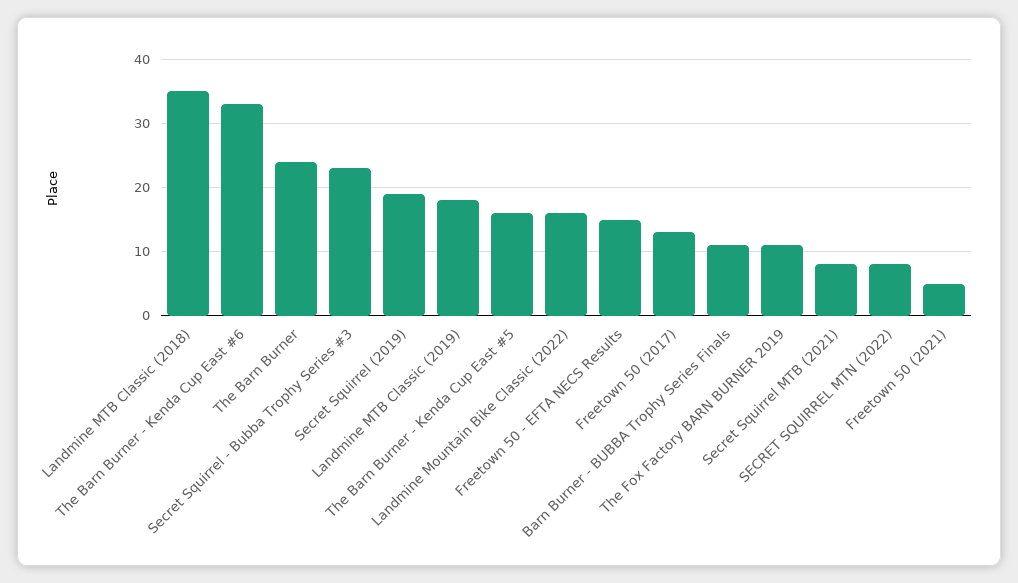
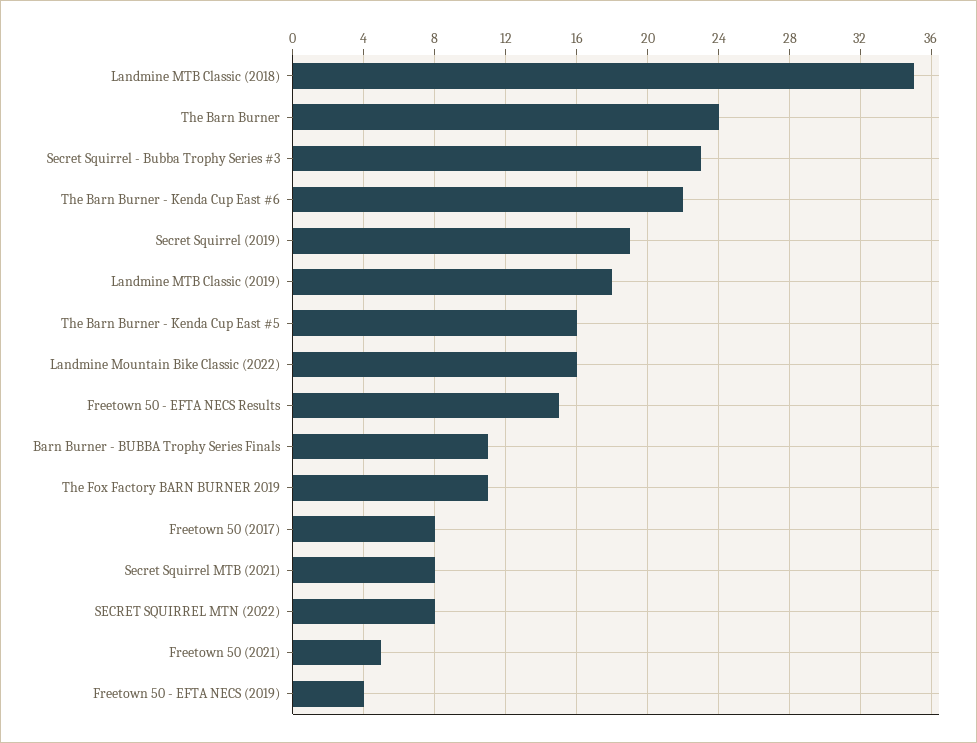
  {
    "Landmine MTB Classic (2018)": 35,
-   "The Barn Burner - Kenda Cup East #6": 33,
+   "The Barn Burner - Kenda Cup East #6": 22,
    "The Barn Burner": 24,
    "Secret Squirrel - Bubba Trophy Series #3": 23,
    "Secret Squirrel (2019)": 19,
    "Landmine MTB Classic (2019)": 18,
    "The Barn Burner - Kenda Cup East #5": 16,
    "Landmine Mountain Bike Classic (2022)": 16,
    "Freetown 50 - EFTA NECS Results": 15,
-   "Freetown 50 (2017)": 13,
+   "Freetown 50 (2017)": 8,
    "Barn Burner - BUBBA Trophy Series Finals": 11,
    "The Fox Factory BARN BURNER 2019": 11,
    "Secret Squirrel MTB (2021)": 8,
    "SECRET SQUIRREL MTN (2022)": 8,
-   "Freetown 50 (2021)": 5
+   "Freetown 50 (2021)": 5,
+   "Freetown 50 - EFTA NECS (2019)": 4
  }

